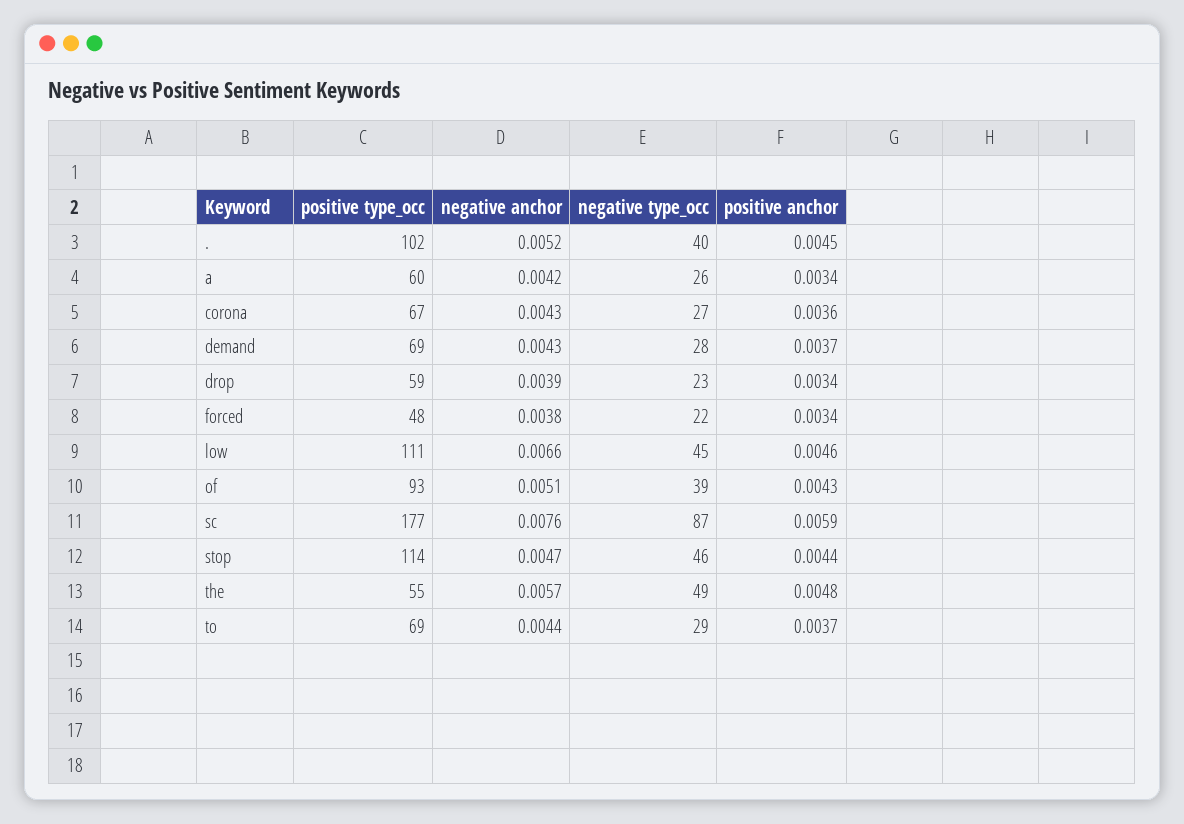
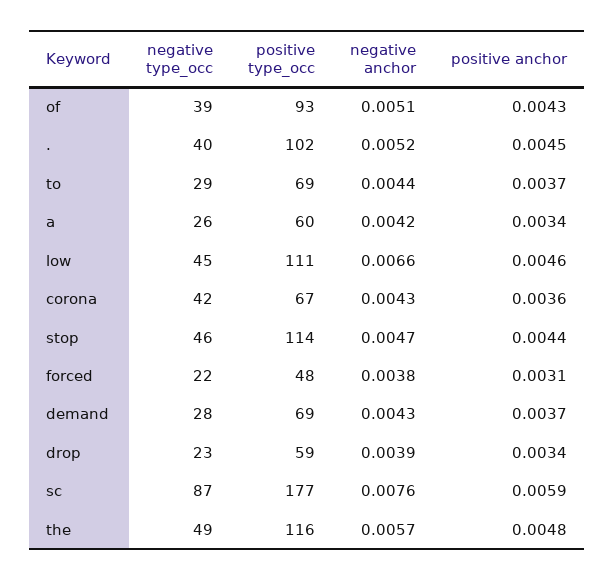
  {
    "positive type_occ": {
      ".": 102,
      "a": 60,
      "corona": 67,
      "demand": 69,
      "drop": 59,
      "forced": 48,
      "low": 111,
      "of": 93,
      "sc": 177,
      "stop": 114,
-     "the": 55,
+     "the": 116,
      "to": 69
    },
    "negative anchor": {
      ".": 0.0052,
      "a": 0.0042,
      "corona": 0.0043,
      "demand": 0.0043,
      "drop": 0.0039,
      "forced": 0.0038,
      "low": 0.0066,
      "of": 0.0051,
      "sc": 0.0076,
      "stop": 0.0047,
      "the": 0.0057,
      "to": 0.0044
    },
    "negative type_occ": {
      ".": 40,
      "a": 26,
-     "corona": 27,
+     "corona": 42,
      "demand": 28,
      "drop": 23,
      "forced": 22,
      "low": 45,
      "of": 39,
      "sc": 87,
      "stop": 46,
      "the": 49,
      "to": 29
    },
    "positive anchor": {
      ".": 0.0045,
      "a": 0.0034,
      "corona": 0.0036,
      "demand": 0.0037,
      "drop": 0.0034,
-     "forced": 0.0034,
+     "forced": 0.0031,
      "low": 0.0046,
      "of": 0.0043,
      "sc": 0.0059,
      "stop": 0.0044,
      "the": 0.0048,
      "to": 0.0037
    }
  }

